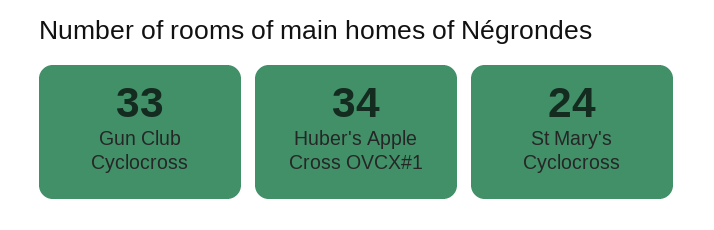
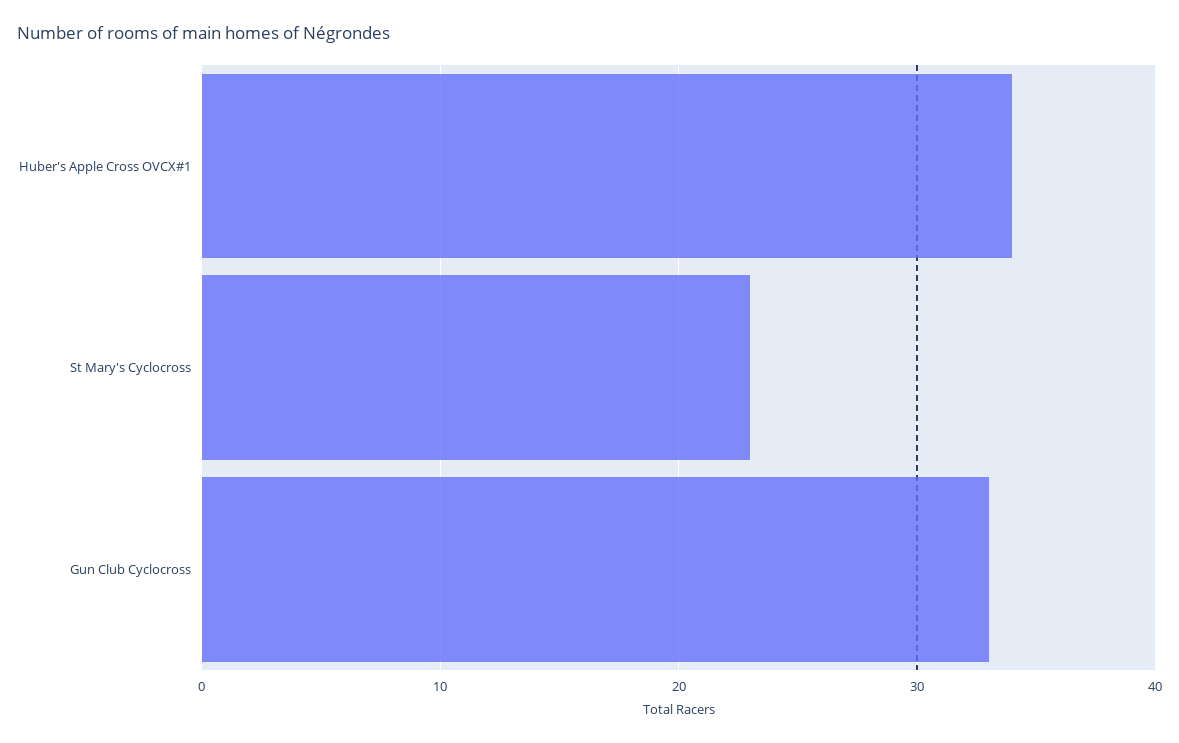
  {
    "Gun Club Cyclocross": 33,
    "Huber's Apple Cross OVCX#1": 34,
-   "St Mary's Cyclocross": 24
+   "St Mary's Cyclocross": 23
  }

